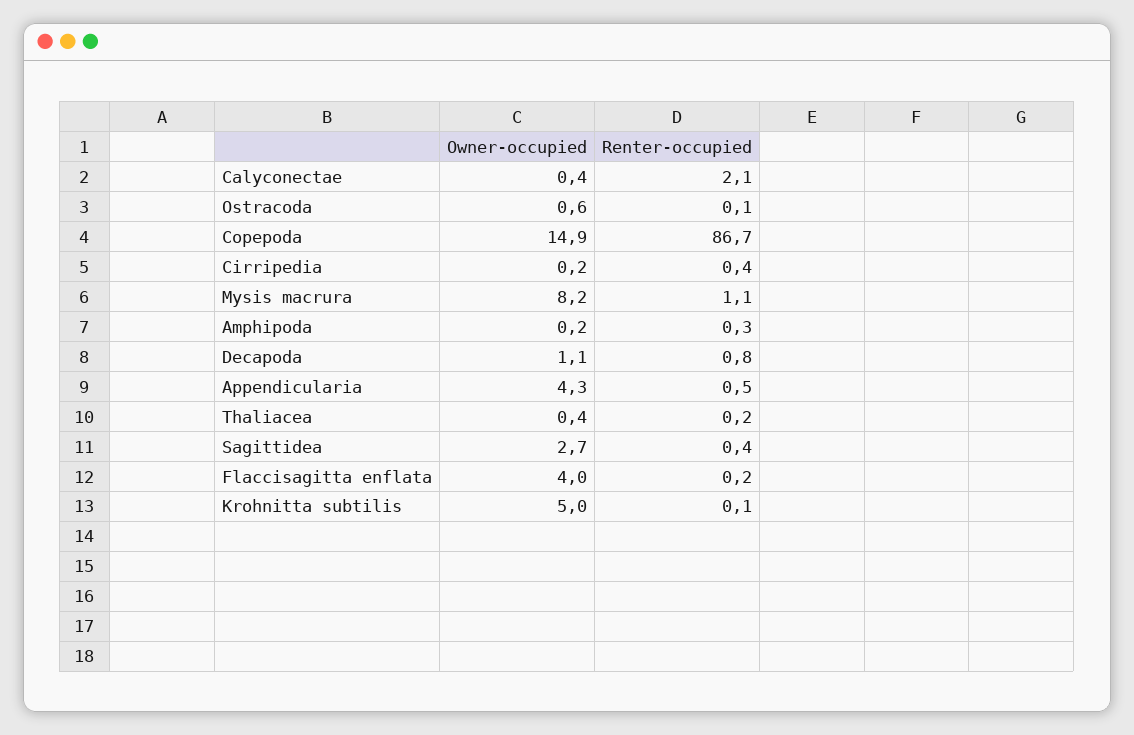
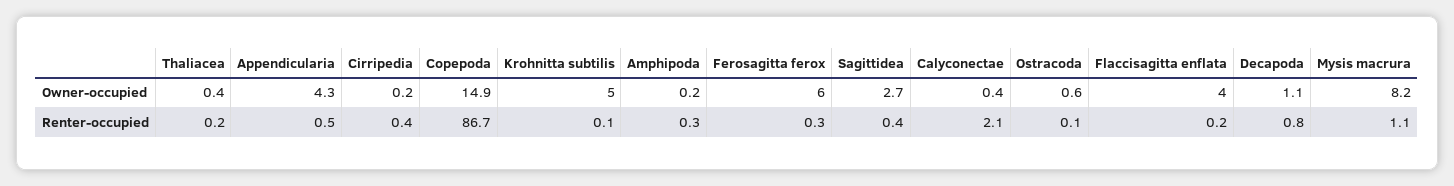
  {
    "Owner-occupied": {
      "Calyconectae": 0.4,
      "Ostracoda": 0.6,
      "Copepoda": 14.9,
      "Cirripedia": 0.2,
      "Mysis macrura": 8.2,
      "Amphipoda": 0.2,
      "Decapoda": 1.1,
      "Appendicularia": 4.3,
      "Thaliacea": 0.4,
      "Sagittidea": 2.7,
      "Flaccisagitta enflata": 4,
-     "Krohnitta subtilis": 5
+     "Krohnitta subtilis": 5,
+     "Ferosagitta ferox": 6
    },
    "Renter-occupied": {
      "Calyconectae": 2.1,
      "Ostracoda": 0.1,
      "Copepoda": 86.7,
      "Cirripedia": 0.4,
      "Mysis macrura": 1.1,
      "Amphipoda": 0.3,
      "Decapoda": 0.8,
      "Appendicularia": 0.5,
      "Thaliacea": 0.2,
      "Sagittidea": 0.4,
      "Flaccisagitta enflata": 0.2,
-     "Krohnitta subtilis": 0.1
+     "Krohnitta subtilis": 0.1,
+     "Ferosagitta ferox": 0.3
    }
  }

